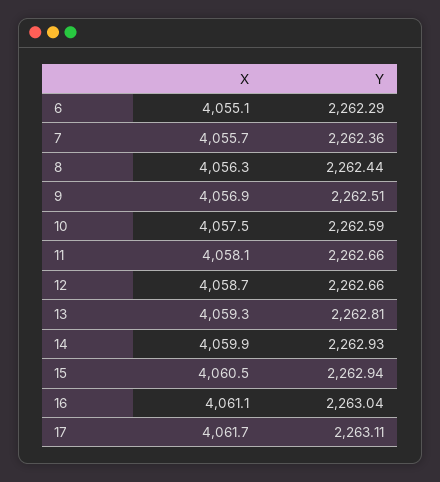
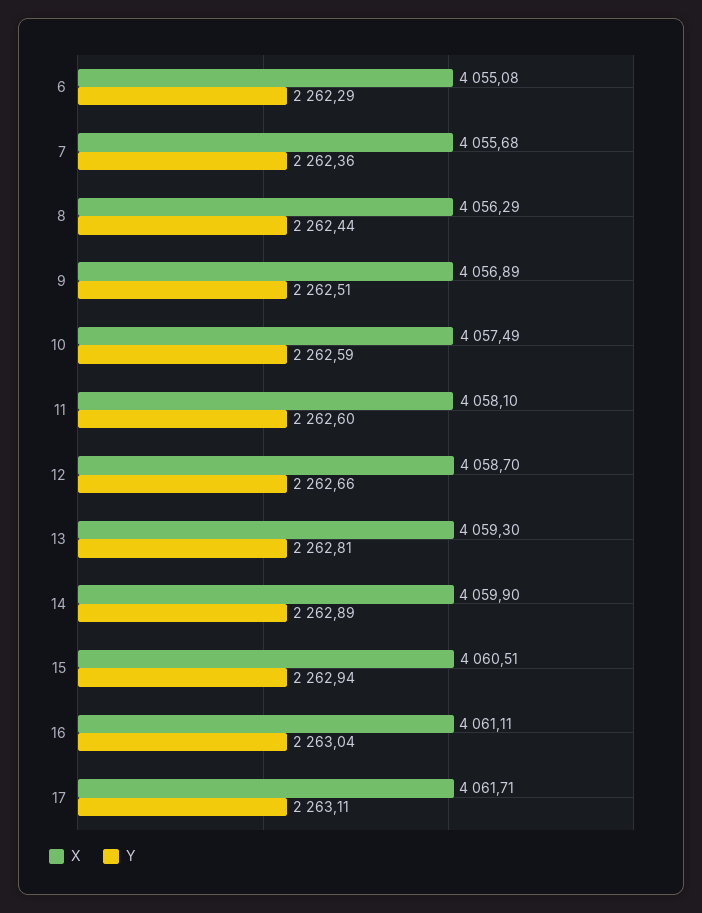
  {
    "X": {
      "6": 4055.08,
      "7": 4055.68,
      "8": 4056.29,
      "9": 4056.89,
      "10": 4057.49,
      "11": 4058.1,
      "12": 4058.7,
      "13": 4059.3,
      "14": 4059.9,
      "15": 4060.51,
      "16": 4061.11,
      "17": 4061.71
    },
    "Y": {
      "6": 2262.29,
      "7": 2262.36,
      "8": 2262.44,
      "9": 2262.51,
      "10": 2262.59,
-     "11": 2262.66,
+     "11": 2262.6,
      "12": 2262.66,
      "13": 2262.81,
-     "14": 2262.93,
+     "14": 2262.89,
      "15": 2262.94,
      "16": 2263.04,
      "17": 2263.11
    }
  }

